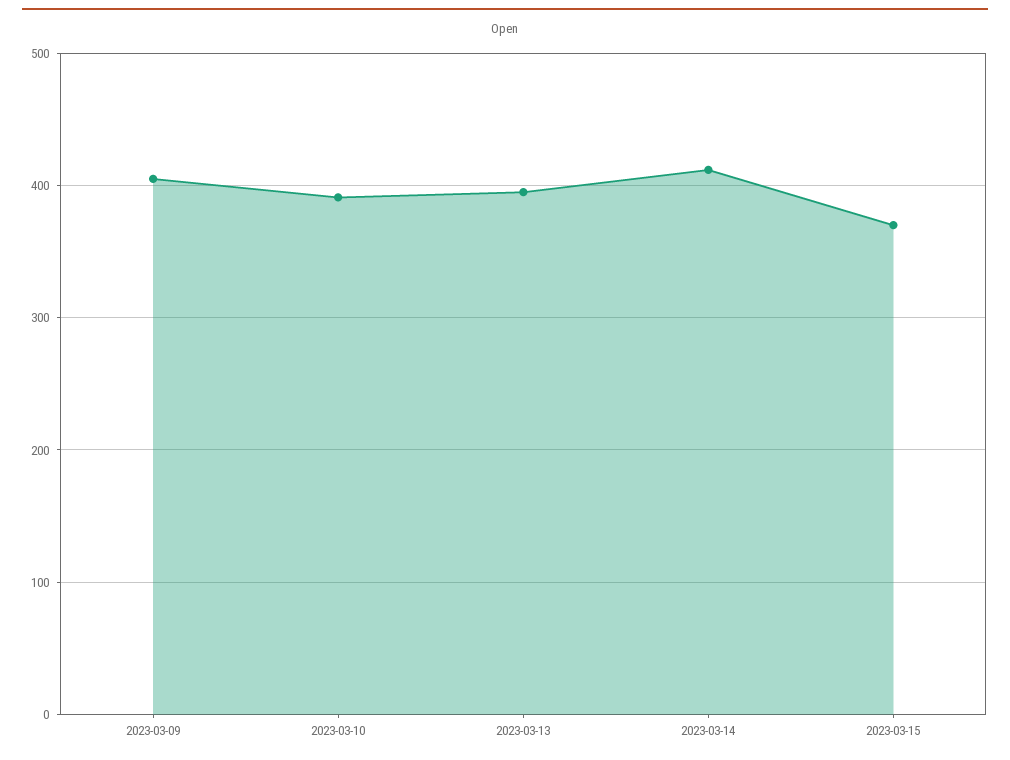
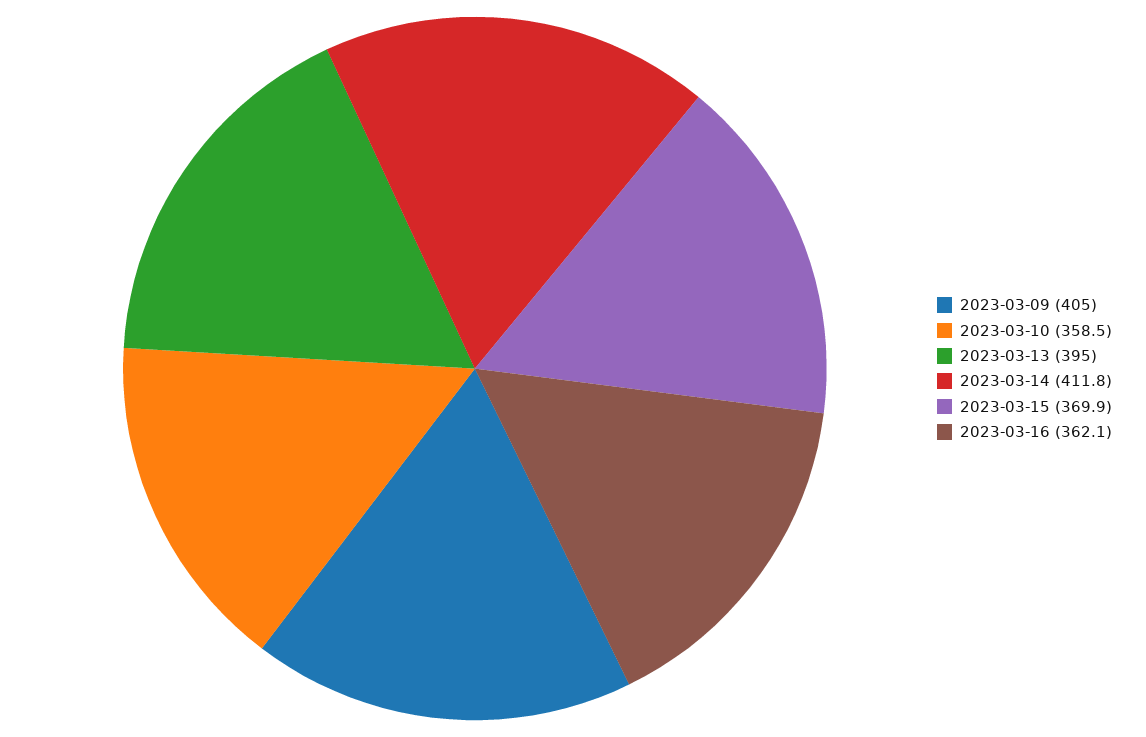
  {
    "2023-03-09": 405,
-   "2023-03-10": 390,
+   "2023-03-10": 358.5,
    "2023-03-13": 395,
    "2023-03-14": 411.8,
-   "2023-03-15": 369.9
+   "2023-03-15": 369.9,
+   "2023-03-16": 362.1
  }

